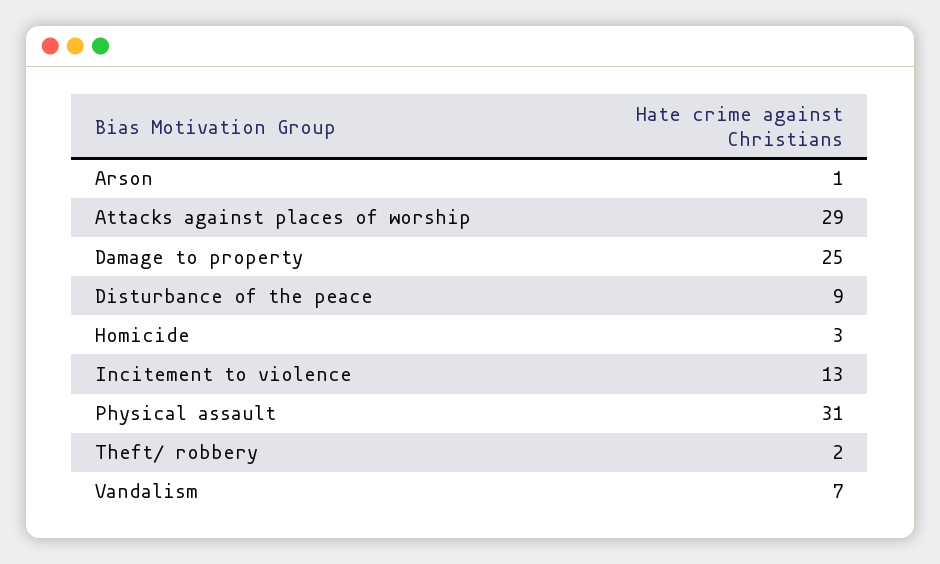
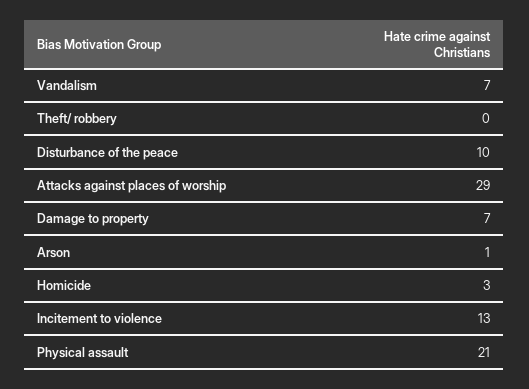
  {
    "Arson": 1,
    "Attacks against places of worship": 29,
-   "Damage to property": 25,
+   "Damage to property": 7,
-   "Disturbance of the peace": 9,
+   "Disturbance of the peace": 10,
    "Homicide": 3,
    "Incitement to violence": 13,
-   "Physical assault": 31,
+   "Physical assault": 21,
-   "Theft/ robbery": 2,
+   "Theft/ robbery": 0,
    "Vandalism": 7
  }

